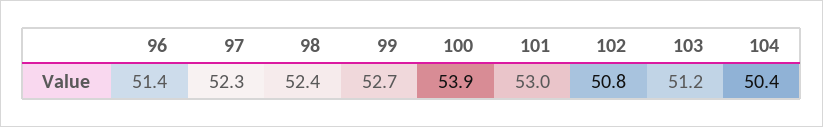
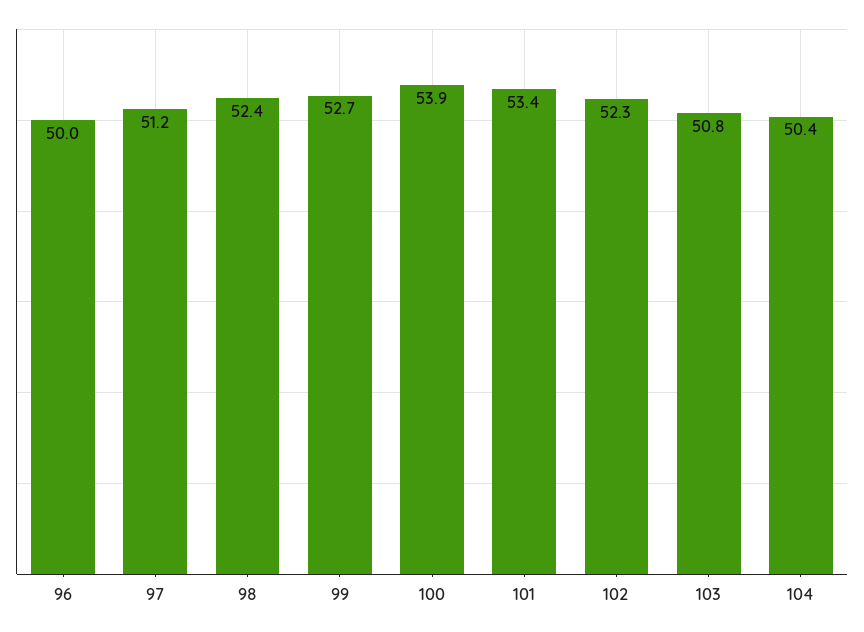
  {
-   "96": 51.4,
+   "96": 50,
-   "97": 52.3,
+   "97": 51.2,
    "98": 52.4,
    "99": 52.7,
    "100": 53.9,
-   "101": 53,
+   "101": 53.4,
-   "102": 50.8,
+   "102": 52.3,
-   "103": 51.2,
+   "103": 50.8,
    "104": 50.4
  }

